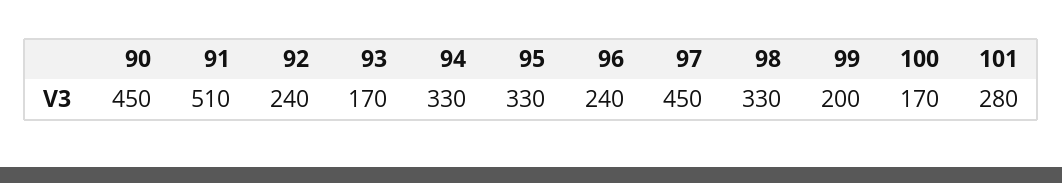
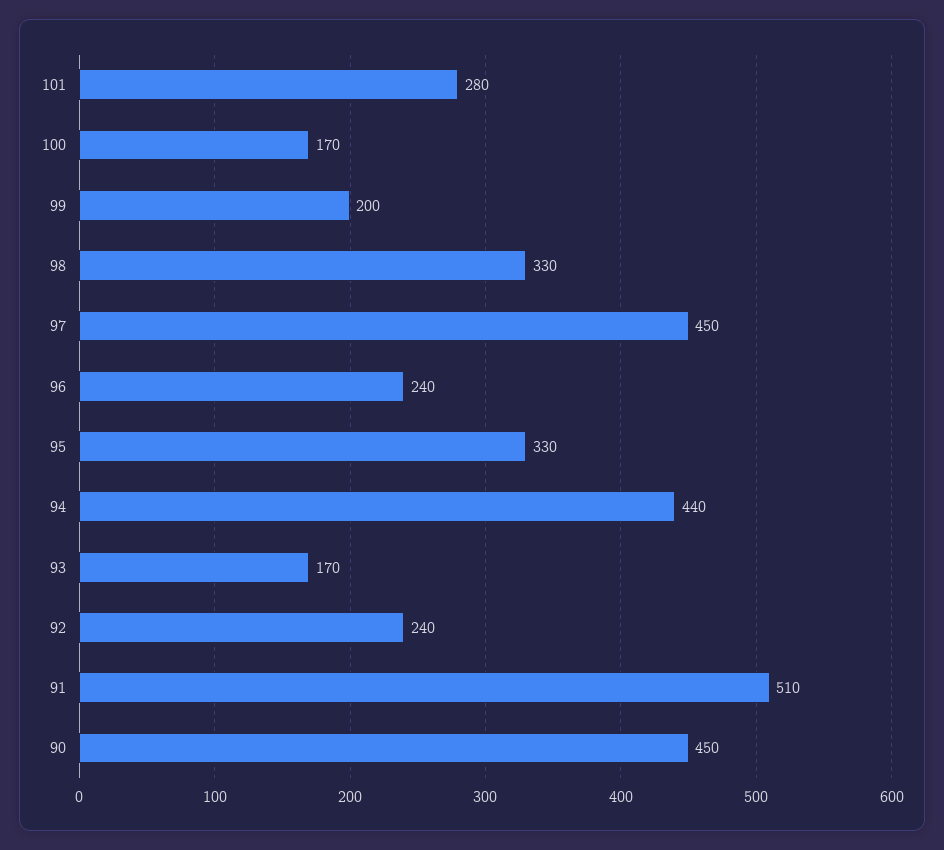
  {
    "90": 450,
    "91": 510,
    "92": 240,
    "93": 170,
-   "94": 330,
+   "94": 440,
    "95": 330,
    "96": 240,
    "97": 450,
    "98": 330,
    "99": 200,
    "100": 170,
    "101": 280
  }

